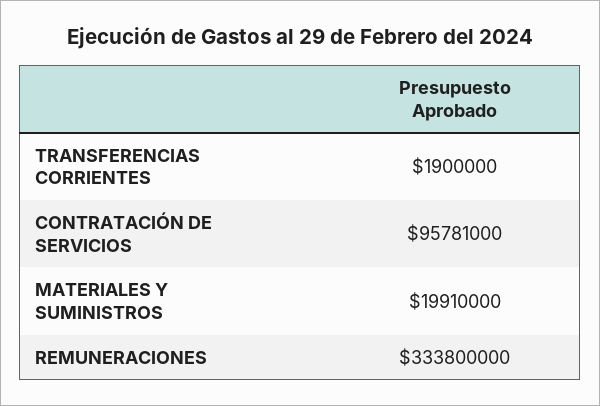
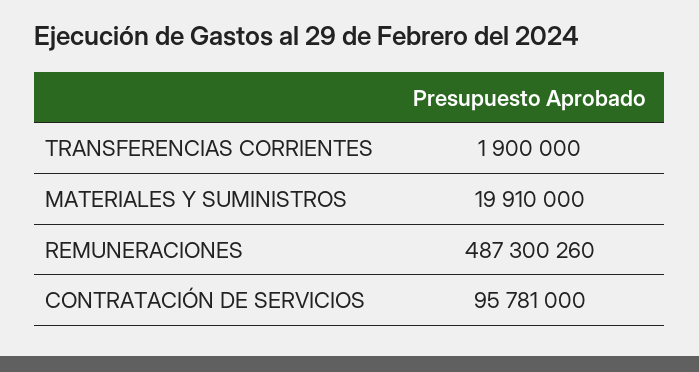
  {
    "TRANSFERENCIAS CORRIENTES": 1900000,
    "CONTRATACIÓN DE SERVICIOS": 95781000,
    "MATERIALES Y SUMINISTROS": 19910000,
-   "REMUNERACIONES": 333800000
+   "REMUNERACIONES": 487300260
  }

